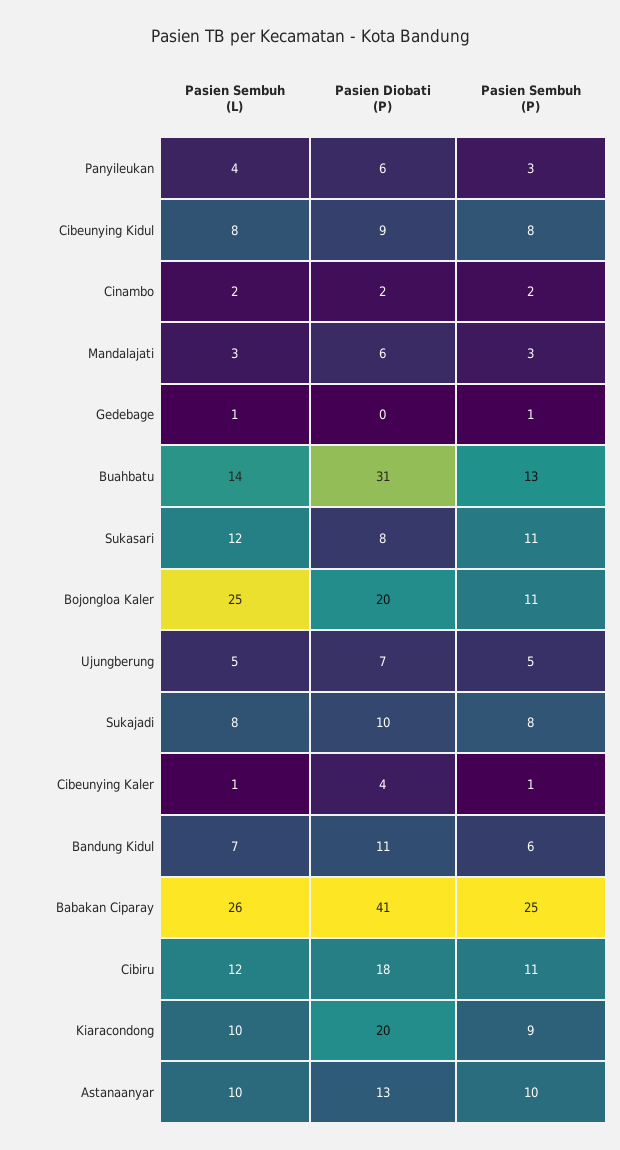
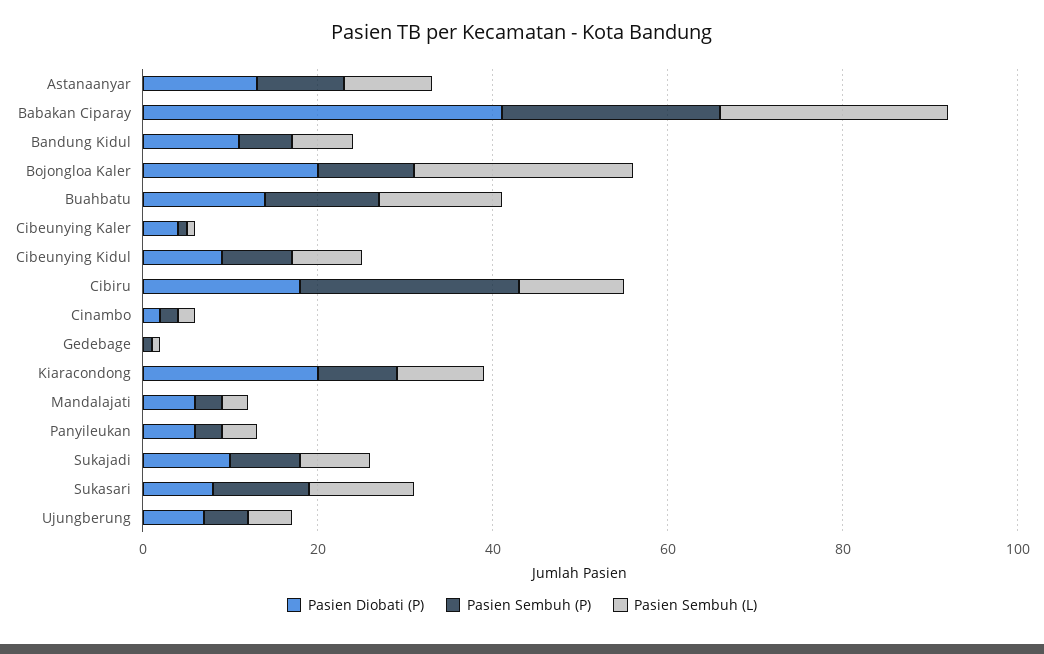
  {
    "Pasien Sembuh (L)": {
      "Panyileukan": 4,
      "Cibeunying Kidul": 8,
      "Cinambo": 2,
      "Mandalajati": 3,
      "Gedebage": 1,
      "Buahbatu": 14,
      "Sukasari": 12,
      "Bojongloa Kaler": 25,
      "Ujungberung": 5,
      "Sukajadi": 8,
      "Cibeunying Kaler": 1,
      "Bandung Kidul": 7,
      "Babakan Ciparay": 26,
      "Cibiru": 12,
      "Kiaracondong": 10,
      "Astanaanyar": 10
    },
    "Pasien Diobati (P)": {
      "Panyileukan": 6,
      "Cibeunying Kidul": 9,
      "Cinambo": 2,
      "Mandalajati": 6,
      "Gedebage": 0,
-     "Buahbatu": 31,
+     "Buahbatu": 15,
      "Sukasari": 8,
      "Bojongloa Kaler": 20,
      "Ujungberung": 7,
      "Sukajadi": 10,
      "Cibeunying Kaler": 4,
      "Bandung Kidul": 11,
      "Babakan Ciparay": 41,
      "Cibiru": 18,
      "Kiaracondong": 20,
      "Astanaanyar": 13
    },
    "Pasien Sembuh (P)": {
      "Panyileukan": 3,
      "Cibeunying Kidul": 8,
      "Cinambo": 2,
      "Mandalajati": 3,
      "Gedebage": 1,
      "Buahbatu": 13,
      "Sukasari": 11,
      "Bojongloa Kaler": 11,
      "Ujungberung": 5,
      "Sukajadi": 8,
      "Cibeunying Kaler": 1,
      "Bandung Kidul": 6,
      "Babakan Ciparay": 25,
-     "Cibiru": 11,
+     "Cibiru": 25,
      "Kiaracondong": 9,
      "Astanaanyar": 10
    }
  }

